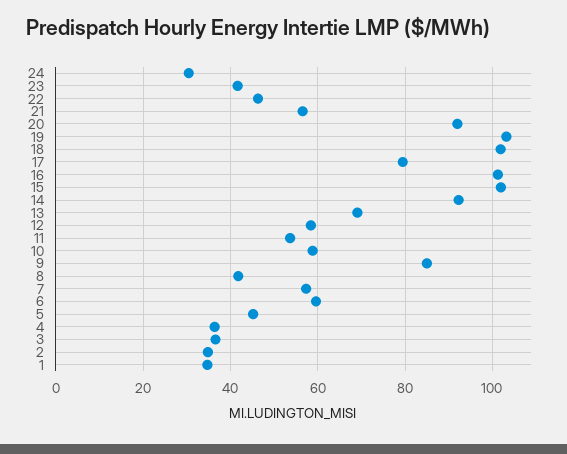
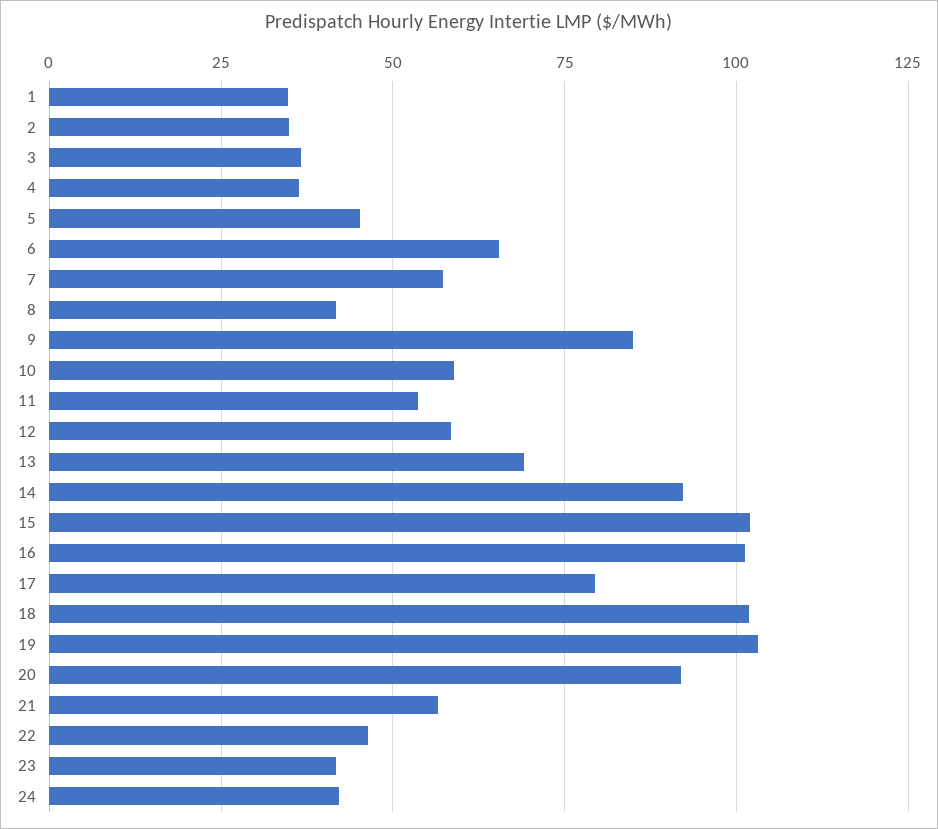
  {
-   "24": 30,
+   "24": 42.5,
    "23": 42,
    "22": 46,
    "21": 56,
    "20": 92,
    "19": 104,
    "18": 102,
    "17": 80,
    "16": 102,
    "15": 102,
    "14": 92,
    "13": 70,
    "12": 58,
    "11": 54,
    "10": 58,
    "9": 86,
    "8": 42,
    "7": 58,
-   "6": 60,
+   "6": 65,
    "5": 46,
    "4": 36,
    "3": 36,
    "2": 34,
    "1": 34
  }

